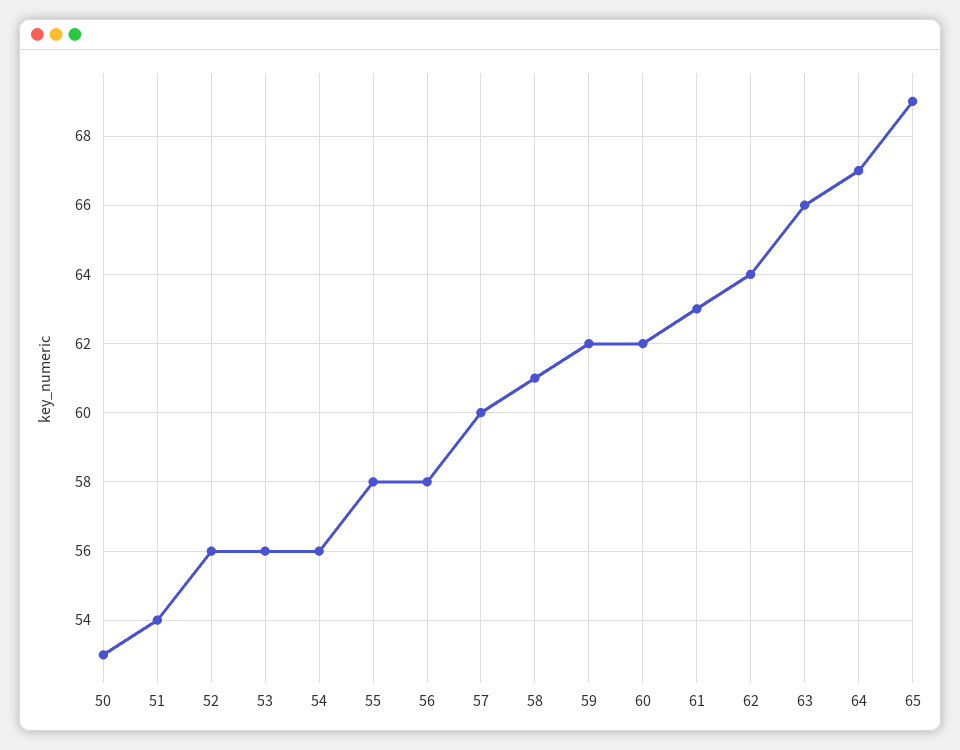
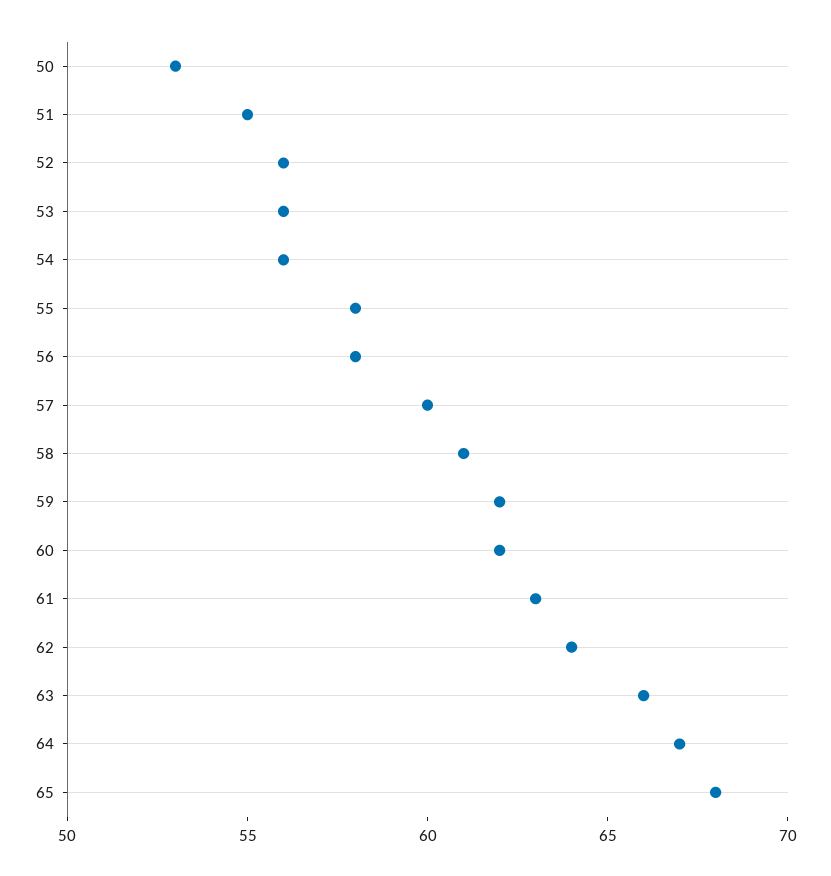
  {
    "50": 53,
-   "51": 54,
+   "51": 55,
    "52": 56,
    "53": 56,
    "54": 56,
    "55": 58,
    "56": 58,
    "57": 60,
    "58": 61,
    "59": 62,
    "60": 62,
    "61": 63,
    "62": 64,
    "63": 66,
    "64": 67,
-   "65": 69
+   "65": 68
  }

